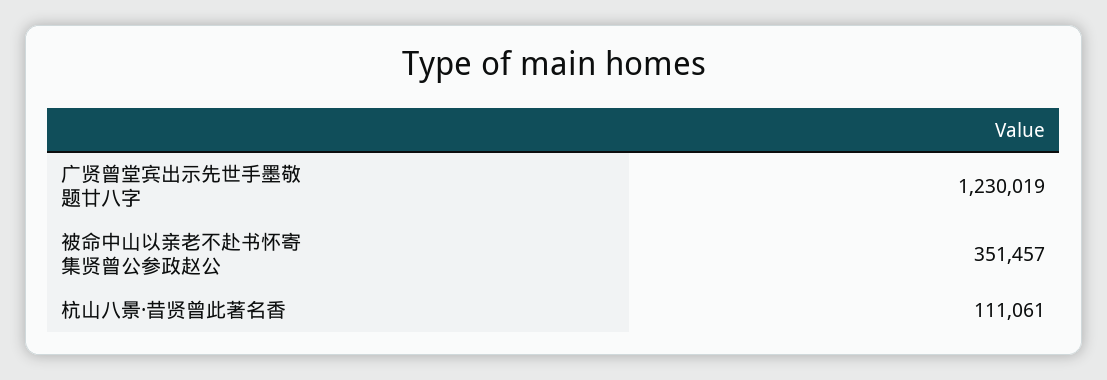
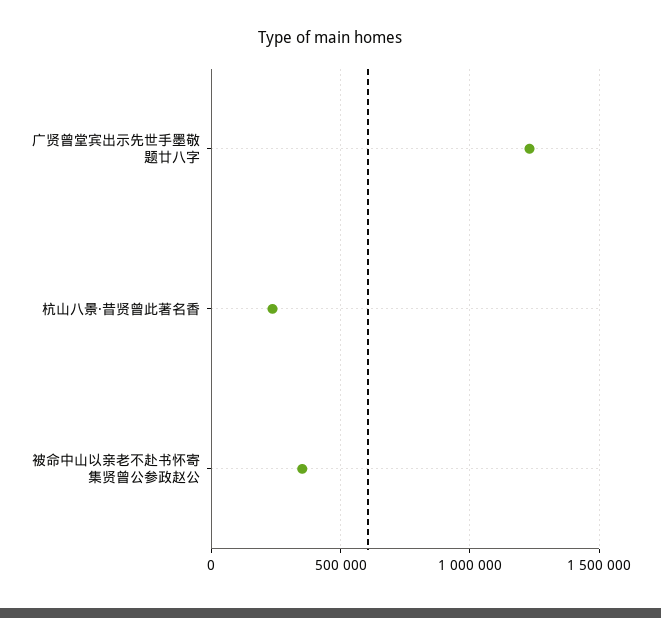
  {
    "广贤曾堂宾出示先世手墨敬题廿八字": 1230019,
    "被命中山以亲老不赴书怀寄集贤曾公参政赵公": 351457,
-   "杭山八景·昔贤曾此著名香": 111061
+   "杭山八景·昔贤曾此著名香": 250000
  }

